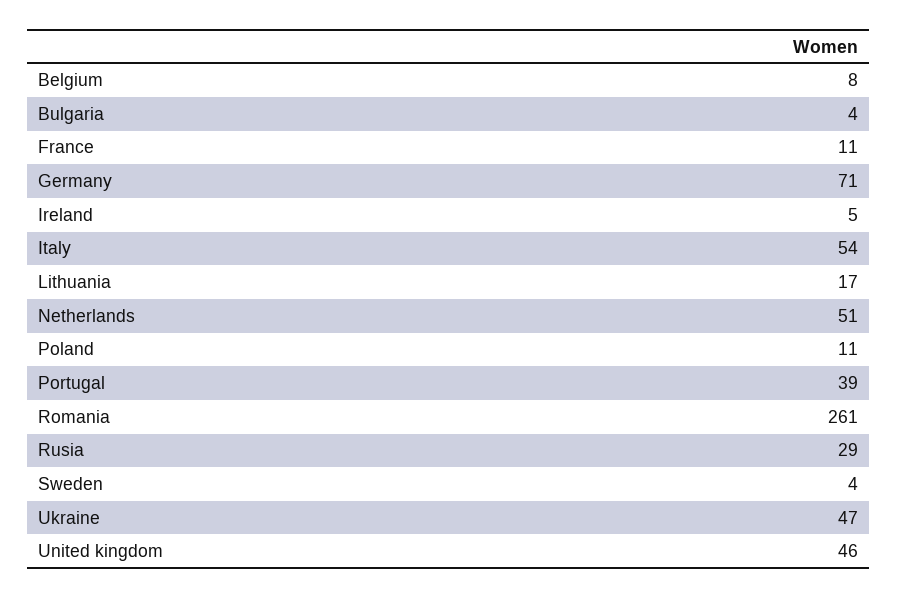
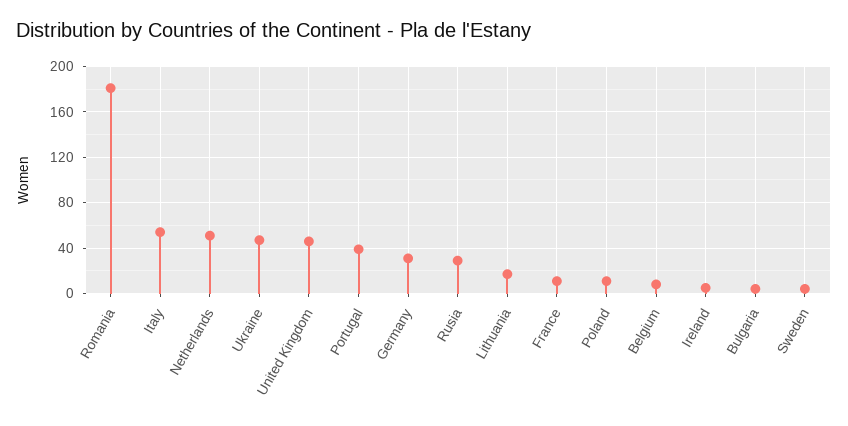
  {
    "Belgium": 8,
    "Bulgaria": 4,
    "France": 11,
-   "Germany": 71,
+   "Germany": 30,
    "Ireland": 5,
    "Italy": 54,
    "Lithuania": 17,
    "Netherlands": 51,
    "Poland": 11,
    "Portugal": 39,
-   "Romania": 261,
+   "Romania": 180,
    "Rusia": 29,
    "Sweden": 4,
    "Ukraine": 47,
    "United kingdom": 46
  }

